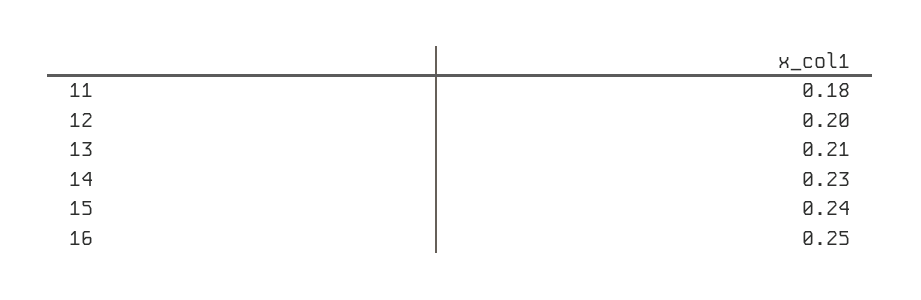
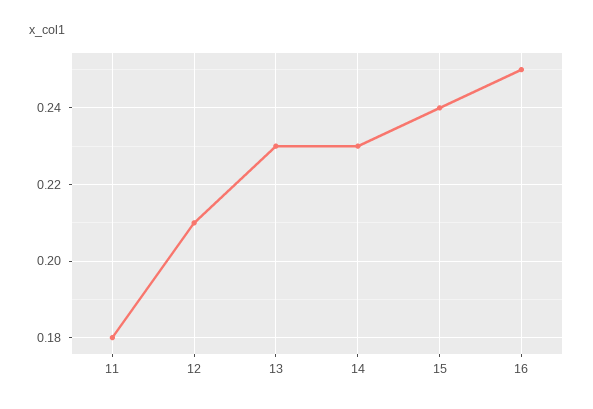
  {
    "11": 0.18,
-   "12": 0.2,
+   "12": 0.21,
-   "13": 0.21,
+   "13": 0.23,
    "14": 0.23,
    "15": 0.24,
    "16": 0.25
  }

